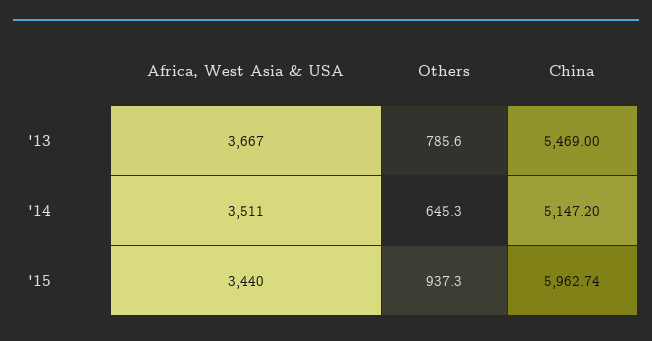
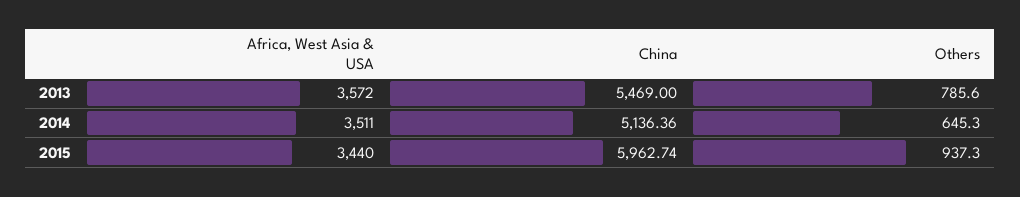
  {
    "Africa, West Asia & USA": {
-     "'13": 3667,
+     "'13": 3572,
      "'14": 3511,
      "'15": 3440
    },
    "Others": {
      "'13": 785.6,
      "'14": 645.3,
      "'15": 937.3
    },
    "China": {
      "'13": 5469,
-     "'14": 5147.2,
+     "'14": 5136.36,
      "'15": 5962.74
    }
  }

